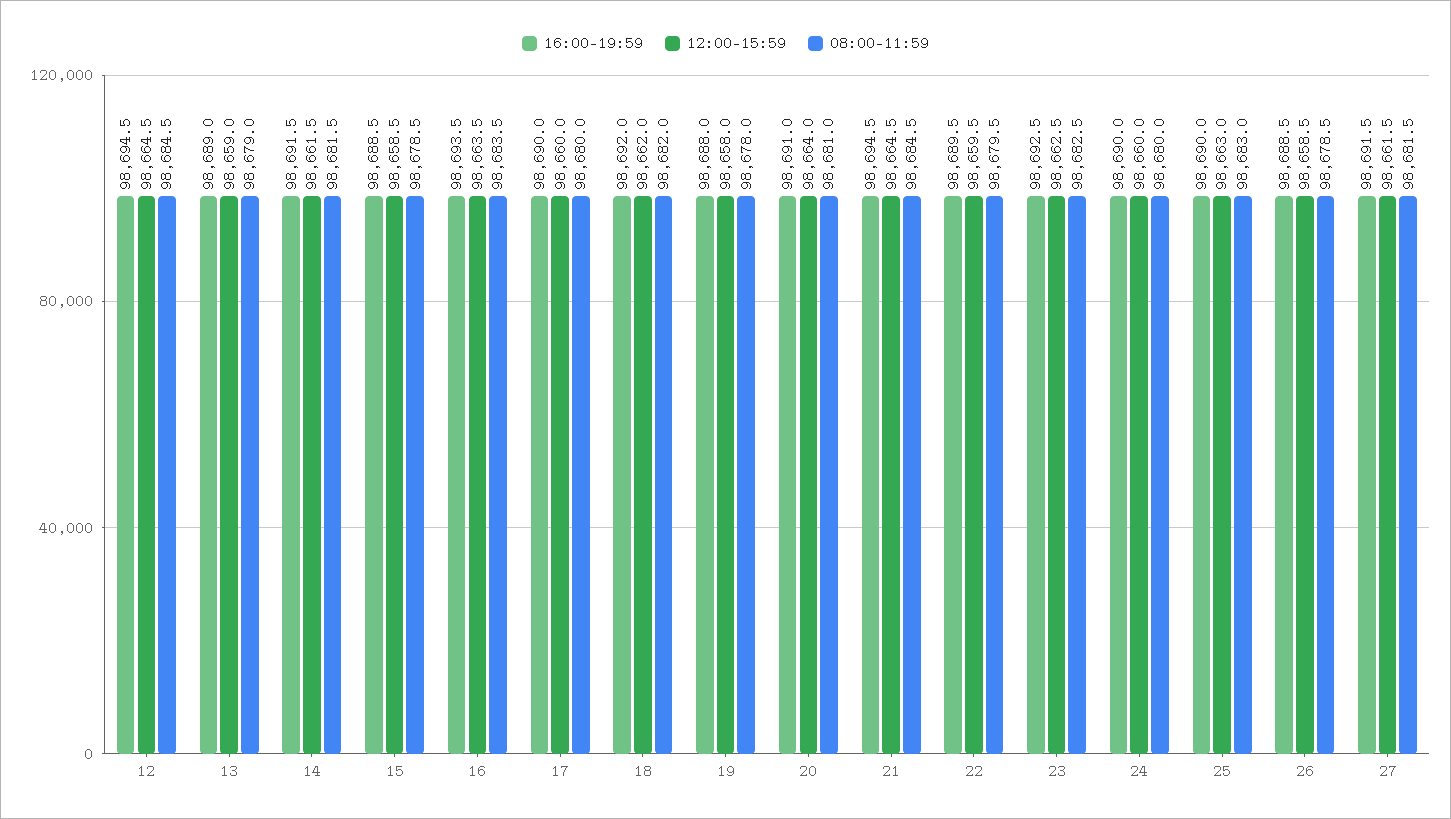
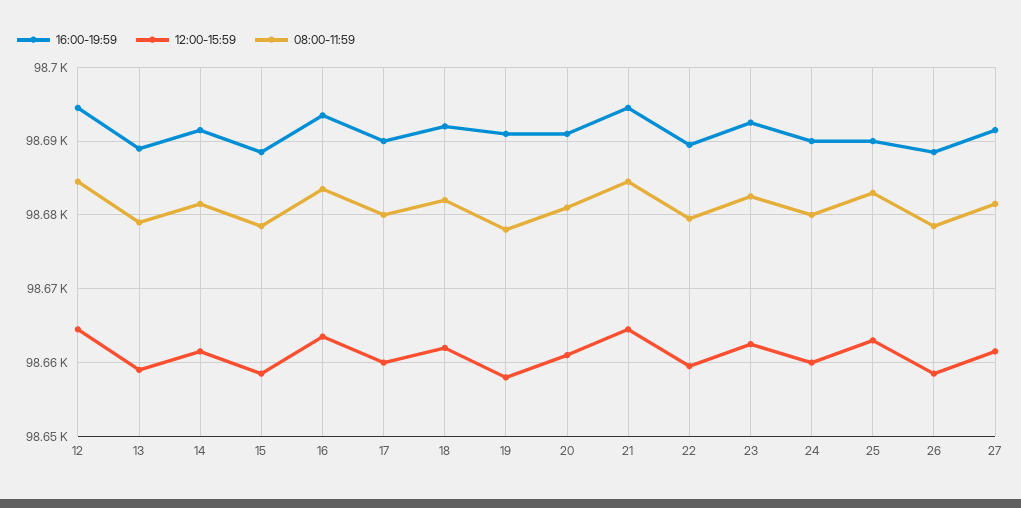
  {
    "16:00-19:59": {
      "12": 98694.5,
      "13": 98689,
      "14": 98691.5,
      "15": 98688.5,
      "16": 98693.5,
      "17": 98690,
      "18": 98692,
-     "19": 98688,
+     "19": 98691,
      "20": 98691,
      "21": 98694.5,
      "22": 98689.5,
      "23": 98692.5,
      "24": 98690,
      "25": 98690,
      "26": 98688.5,
      "27": 98691.5
    },
    "12:00-15:59": {
      "12": 98664.5,
      "13": 98659,
      "14": 98661.5,
      "15": 98658.5,
      "16": 98663.5,
      "17": 98660,
      "18": 98662,
      "19": 98658,
-     "20": 98664,
+     "20": 98661,
      "21": 98664.5,
      "22": 98659.5,
      "23": 98662.5,
      "24": 98660,
      "25": 98663,
      "26": 98658.5,
      "27": 98661.5
    },
    "08:00-11:59": {
      "12": 98684.5,
      "13": 98679,
      "14": 98681.5,
      "15": 98678.5,
      "16": 98683.5,
      "17": 98680,
      "18": 98682,
      "19": 98678,
      "20": 98681,
      "21": 98684.5,
      "22": 98679.5,
      "23": 98682.5,
      "24": 98680,
      "25": 98683,
      "26": 98678.5,
      "27": 98681.5
    }
  }

